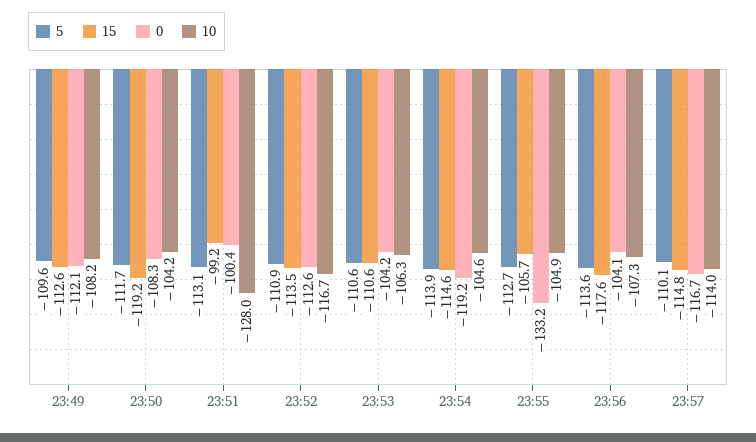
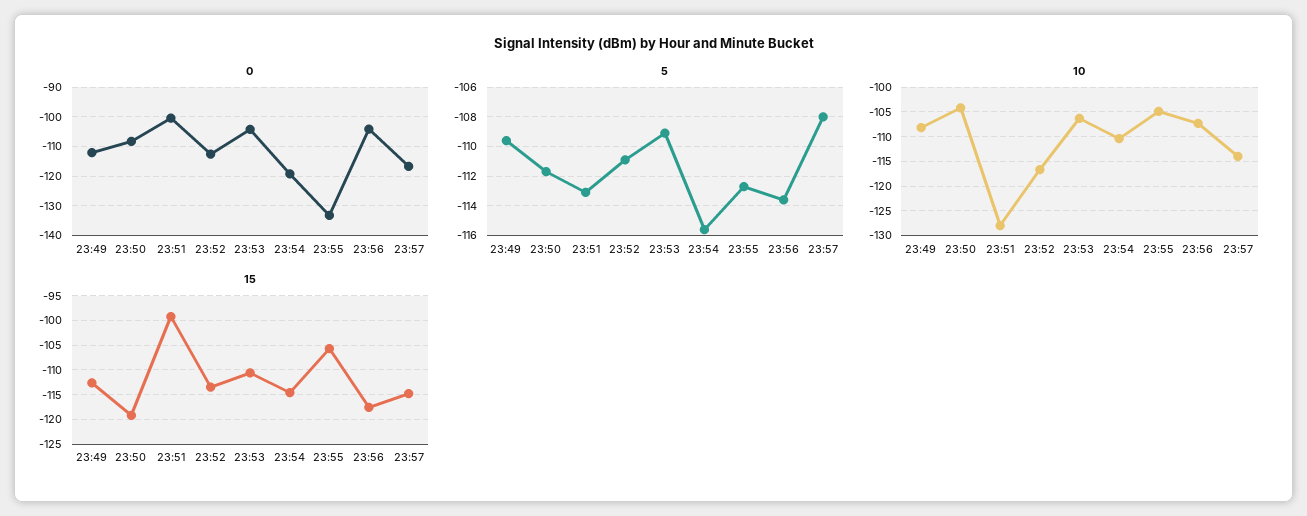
  {
    "5": {
      "23:49": -109.6,
      "23:50": -111.7,
      "23:51": -113.1,
      "23:52": -110.9,
-     "23:53": -110.6,
+     "23:53": -109,
-     "23:54": -113.9,
+     "23:54": -115.5,
      "23:55": -112.7,
      "23:56": -113.6,
-     "23:57": -110.1
+     "23:57": -108
    },
    "15": {
      "23:49": -112.6,
      "23:50": -119.2,
      "23:51": -99.2,
      "23:52": -113.5,
      "23:53": -110.6,
      "23:54": -114.6,
      "23:55": -105.7,
      "23:56": -117.6,
      "23:57": -114.8
    },
    "0": {
      "23:49": -112.1,
      "23:50": -108.3,
      "23:51": -100.4,
      "23:52": -112.6,
      "23:53": -104.2,
      "23:54": -119.2,
      "23:55": -133.2,
      "23:56": -104.1,
      "23:57": -116.7
    },
    "10": {
      "23:49": -108.2,
      "23:50": -104.2,
      "23:51": -128,
      "23:52": -116.7,
      "23:53": -106.3,
-     "23:54": -104.6,
+     "23:54": -110,
      "23:55": -104.9,
      "23:56": -107.3,
      "23:57": -114
    }
  }

